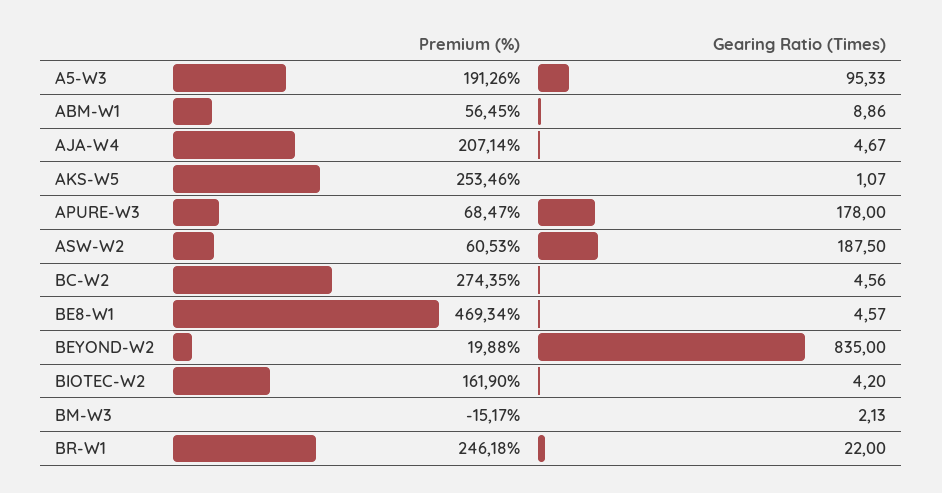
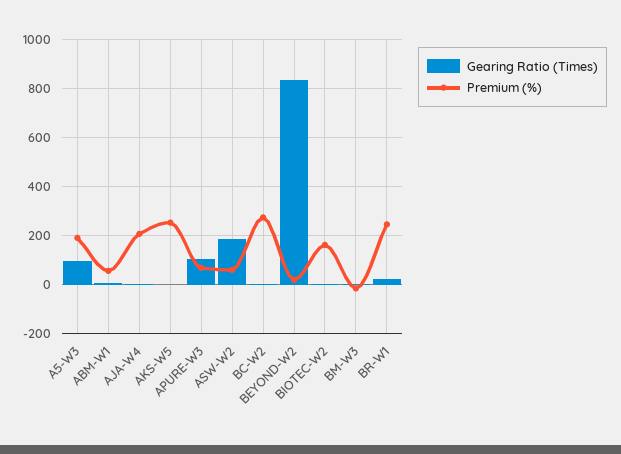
  {
    "Premium (%)": {
      "A5-W3": 191.26,
      "ABM-W1": 56.45,
      "AJA-W4": 207.14,
      "AKS-W5": 253.46,
      "APURE-W3": 68.47,
      "ASW-W2": 60.53,
      "BC-W2": 274.35,
-     "BE8-W1": 469.34,
      "BEYOND-W2": 19.88,
      "BIOTEC-W2": 161.9,
      "BM-W3": -15.17,
      "BR-W1": 246.18
    },
    "Gearing Ratio (Times)": {
      "A5-W3": 95.33,
      "ABM-W1": 8.86,
      "AJA-W4": 4.67,
      "AKS-W5": 1.07,
-     "APURE-W3": 178,
+     "APURE-W3": 100,
      "ASW-W2": 187.5,
      "BC-W2": 4.56,
-     "BE8-W1": 4.57,
      "BEYOND-W2": 835,
      "BIOTEC-W2": 4.2,
      "BM-W3": 2.13,
      "BR-W1": 22
    }
  }

